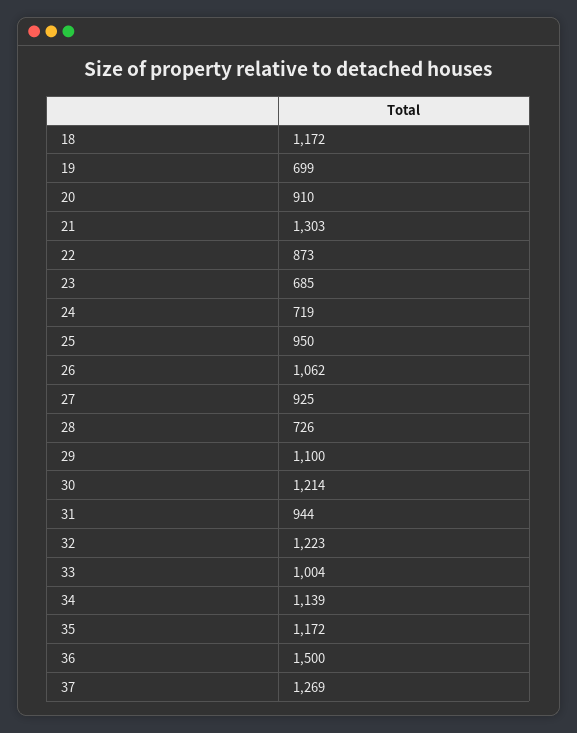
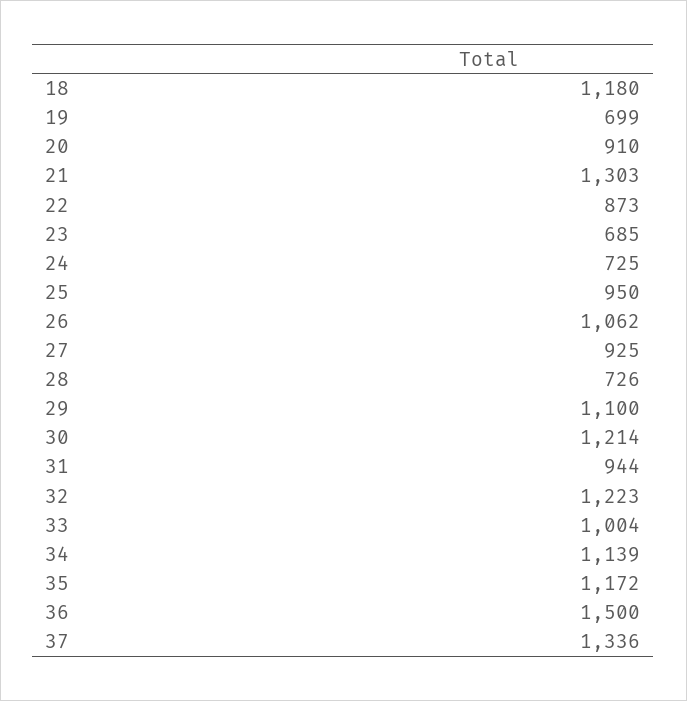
  {
-   "18": 1172,
+   "18": 1180,
    "19": 699,
    "20": 910,
    "21": 1303,
    "22": 873,
    "23": 685,
-   "24": 719,
+   "24": 725,
    "25": 950,
    "26": 1062,
    "27": 925,
    "28": 726,
    "29": 1100,
    "30": 1214,
    "31": 944,
    "32": 1223,
    "33": 1004,
    "34": 1139,
    "35": 1172,
    "36": 1500,
-   "37": 1269
+   "37": 1336
  }

